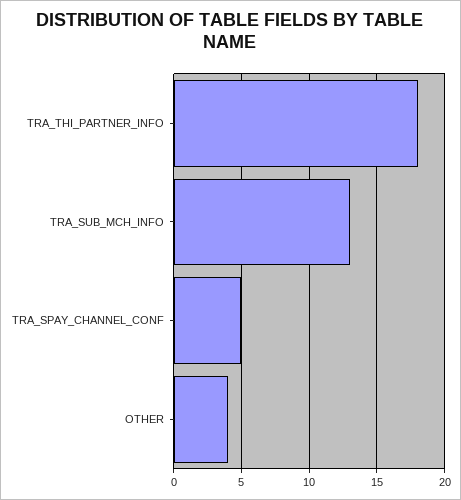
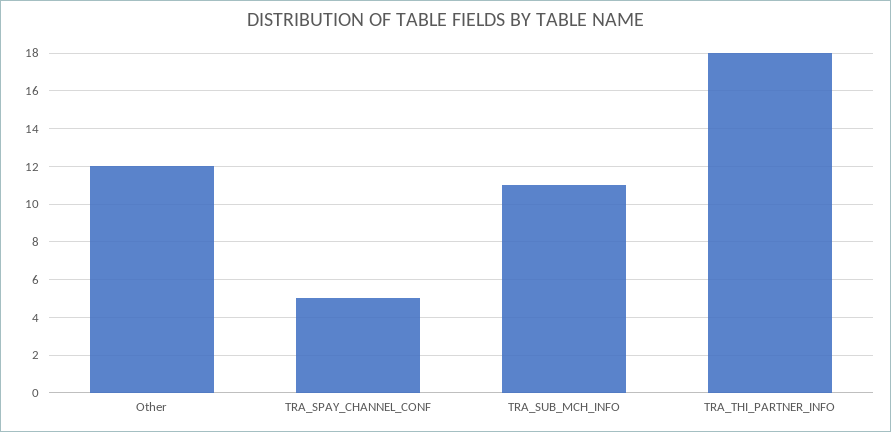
  {
    "TRA_THI_PARTNER_INFO": 18,
-   "TRA_SUB_MCH_INFO": 13,
+   "TRA_SUB_MCH_INFO": 11,
    "TRA_SPAY_CHANNEL_CONF": 5,
-   "OTHER": 4
+   "OTHER": 12
  }

